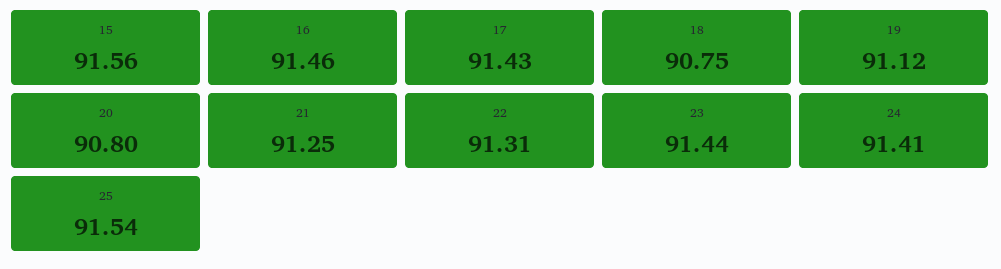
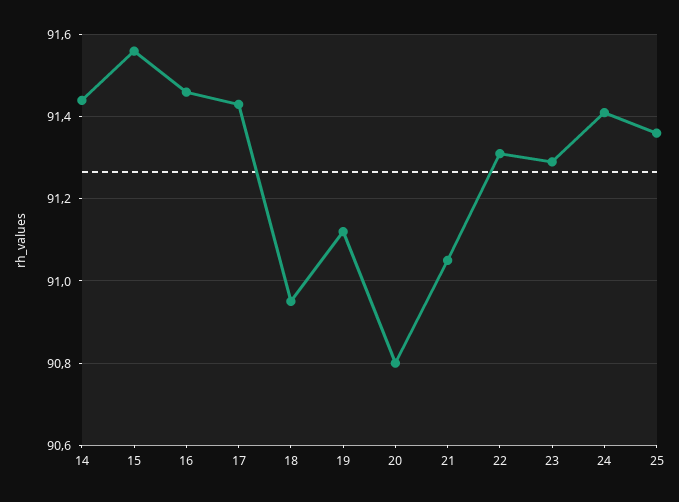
  {
    "15": 91.56,
    "16": 91.46,
    "17": 91.43,
-   "18": 90.75,
+   "18": 90.95,
    "19": 91.12,
    "20": 90.8,
-   "21": 91.25,
+   "21": 91.05,
    "22": 91.31,
-   "23": 91.44,
+   "23": 91.3,
    "24": 91.41,
-   "25": 91.54
+   "25": 91.35,
+   "14": 91.45
  }

